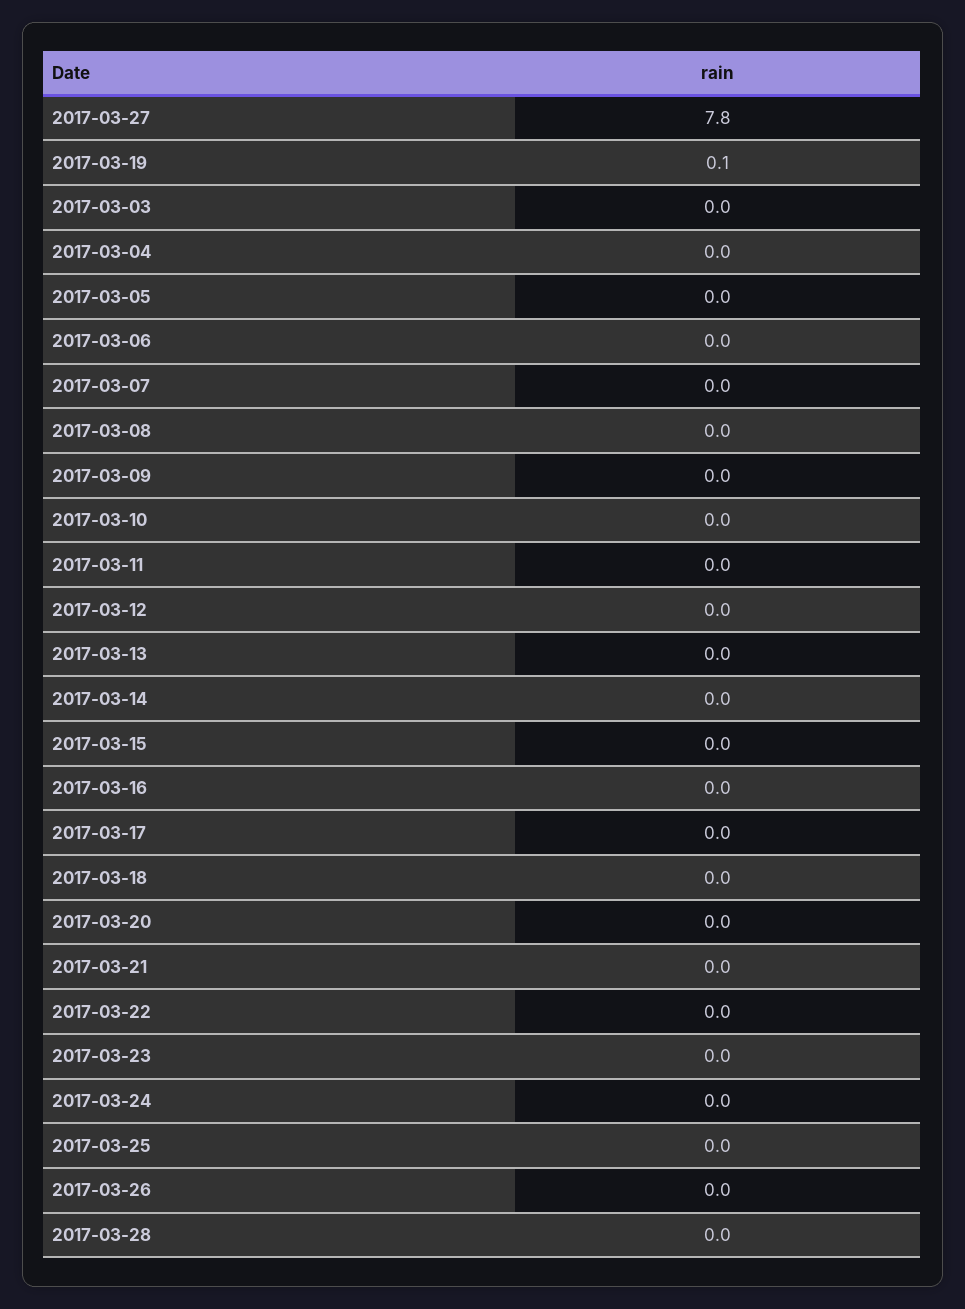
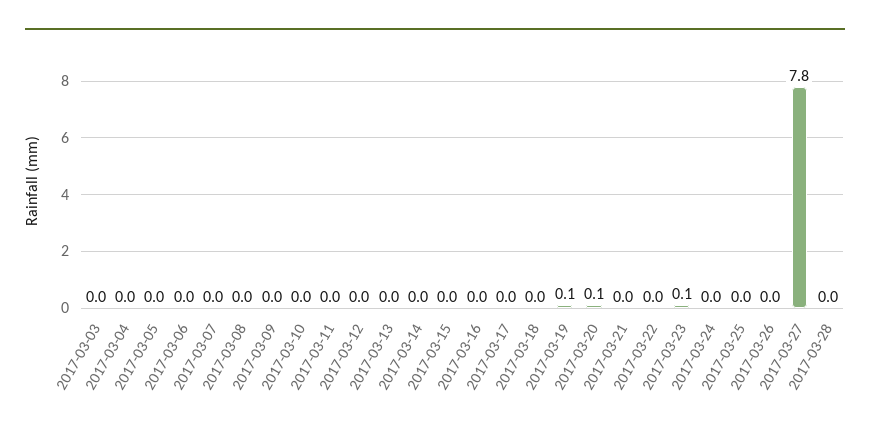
  {
    "2017-03-27": 7.8,
    "2017-03-19": 0.1,
    "2017-03-03": 0,
    "2017-03-04": 0,
    "2017-03-05": 0,
    "2017-03-06": 0,
    "2017-03-07": 0,
    "2017-03-08": 0,
    "2017-03-09": 0,
    "2017-03-10": 0,
    "2017-03-11": 0,
    "2017-03-12": 0,
    "2017-03-13": 0,
    "2017-03-14": 0,
    "2017-03-15": 0,
    "2017-03-16": 0,
    "2017-03-17": 0,
    "2017-03-18": 0,
-   "2017-03-20": 0,
+   "2017-03-20": 0.1,
    "2017-03-21": 0,
    "2017-03-22": 0,
-   "2017-03-23": 0,
+   "2017-03-23": 0.1,
    "2017-03-24": 0,
    "2017-03-25": 0,
    "2017-03-26": 0,
    "2017-03-28": 0
  }

